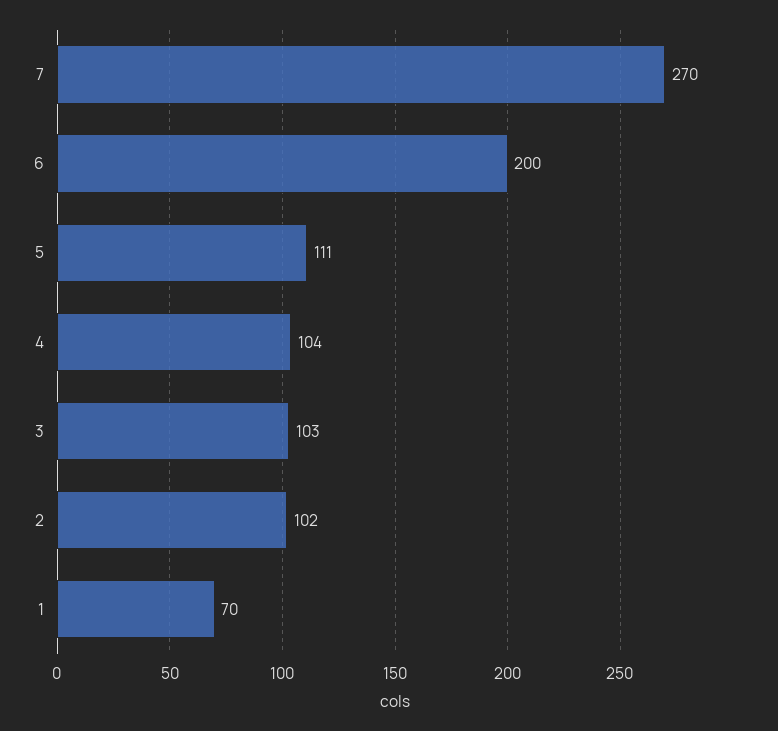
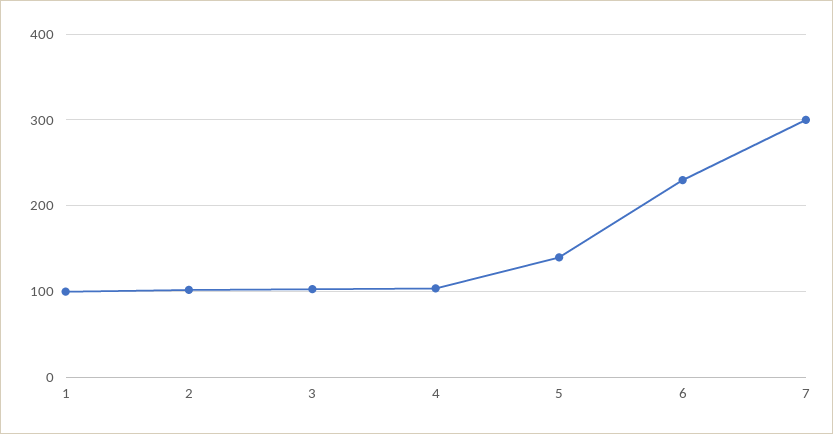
  {
-   "7": 270,
+   "7": 300,
-   "6": 200,
+   "6": 230,
-   "5": 111,
+   "5": 140,
    "4": 104,
    "3": 103,
    "2": 102,
-   "1": 70
+   "1": 100
  }

